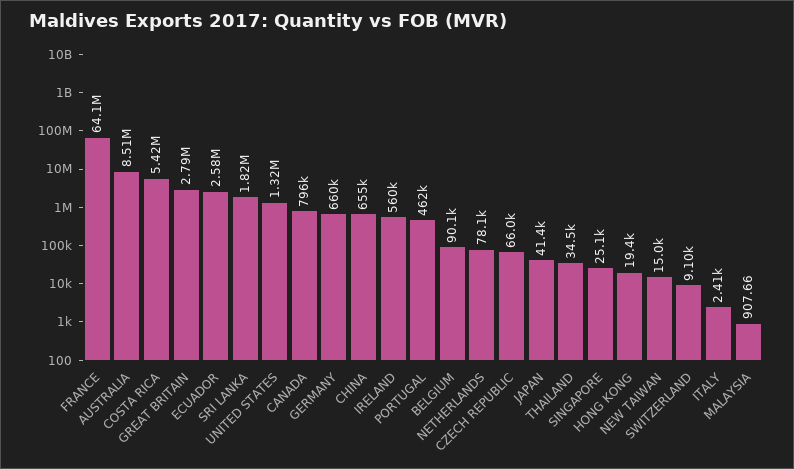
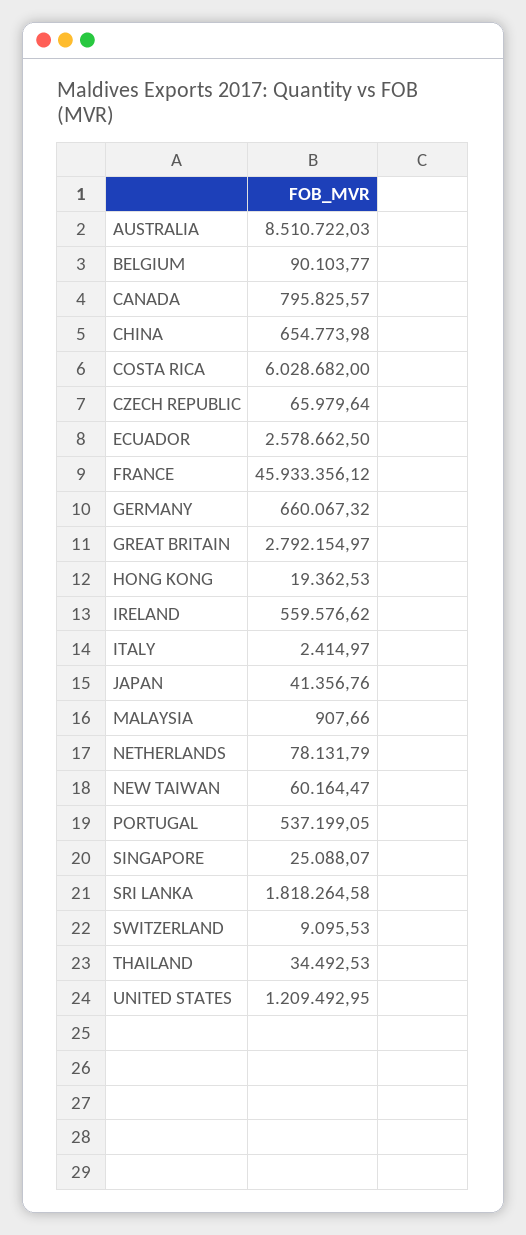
  {
-   "FRANCE": 64100000,
+   "FRANCE": 45933356.12,
    "AUSTRALIA": 8510722.03,
-   "COSTA RICA": 5420000,
+   "COSTA RICA": 6028682,
    "GREAT BRITAIN": 2792154.97,
    "ECUADOR": 2578662.5,
    "SRI LANKA": 1818264.58,
-   "UNITED STATES": 1320000,
+   "UNITED STATES": 1209492.95,
    "CANADA": 795825.57,
    "GERMANY": 660067.32,
    "CHINA": 654773.98,
    "IRELAND": 559576.62,
-   "PORTUGAL": 462000,
+   "PORTUGAL": 537199.05,
    "BELGIUM": 90103.77,
    "NETHERLANDS": 78131.79,
    "CZECH REPUBLIC": 65979.64,
    "JAPAN": 41356.76,
    "THAILAND": 34492.53,
    "SINGAPORE": 25088.07,
    "HONG KONG": 19362.53,
-   "NEW TAIWAN": 15000,
+   "NEW TAIWAN": 60164.47,
    "SWITZERLAND": 9095.53,
    "ITALY": 2414.97,
    "MALAYSIA": 907.66
  }

